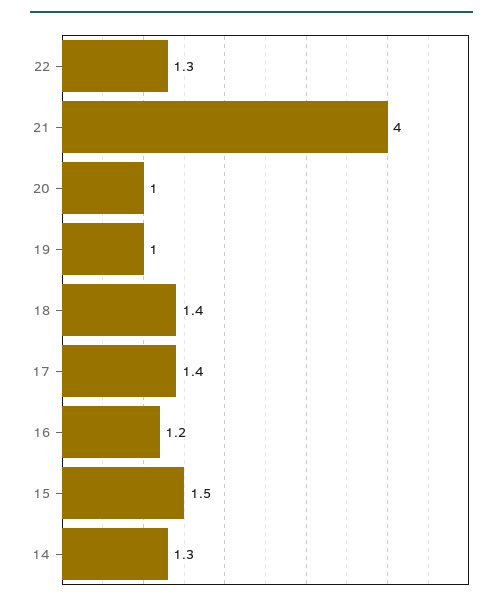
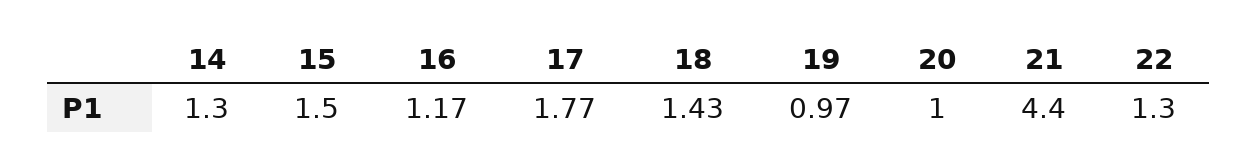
  {
    "22": 1.3,
-   "21": 4,
+   "21": 4.4,
    "20": 1,
    "19": 0.97,
    "18": 1.43,
-   "17": 1.4,
+   "17": 1.77,
    "16": 1.17,
    "15": 1.5,
    "14": 1.3
  }

